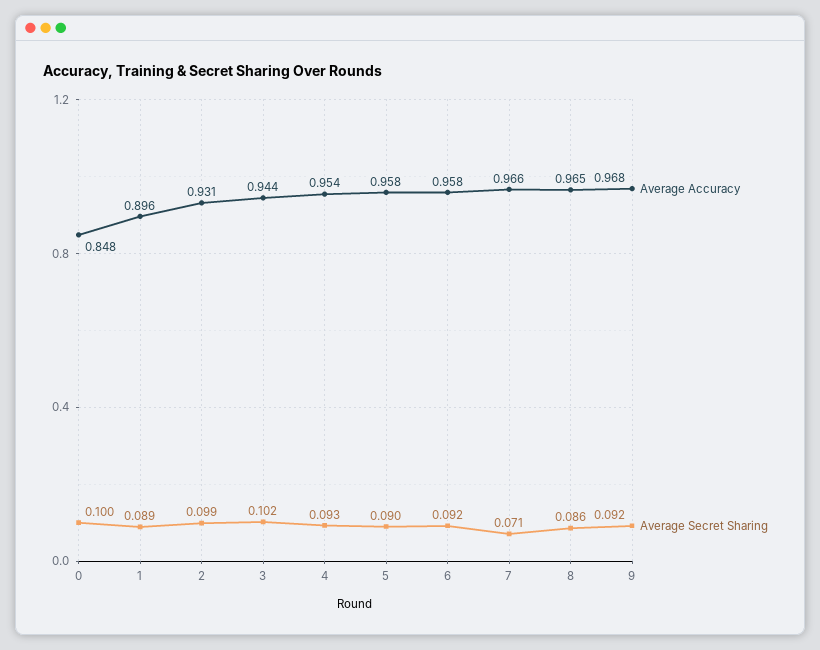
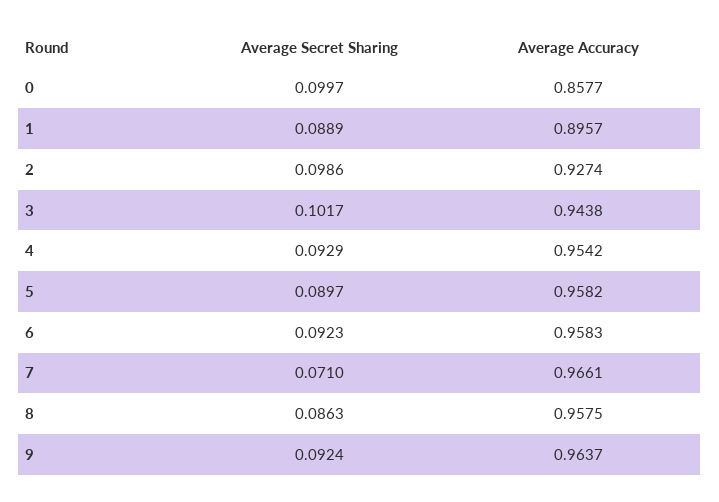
  {
    "Average Accuracy": {
-     "0": 0.848,
+     "0": 0.8577,
      "1": 0.8957,
-     "2": 0.931,
+     "2": 0.9274,
      "3": 0.9438,
      "4": 0.9542,
      "5": 0.9582,
      "6": 0.9583,
      "7": 0.9661,
-     "8": 0.965,
+     "8": 0.9575,
-     "9": 0.968
+     "9": 0.9637
    },
    "Average Secret Sharing": {
      "0": 0.0997,
      "1": 0.0889,
      "2": 0.0986,
      "3": 0.1017,
      "4": 0.0929,
      "5": 0.0897,
      "6": 0.0923,
      "7": 0.071,
      "8": 0.0863,
      "9": 0.0924
    }
  }

